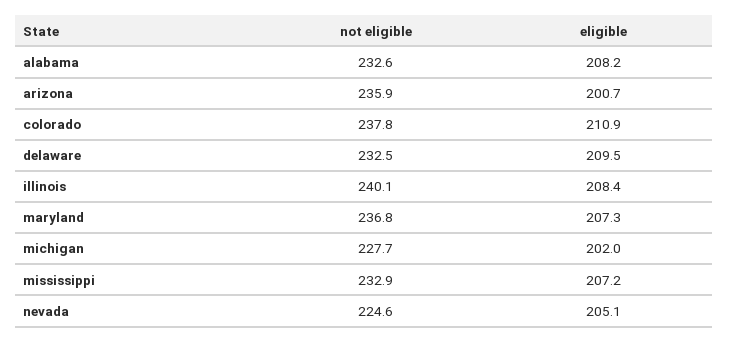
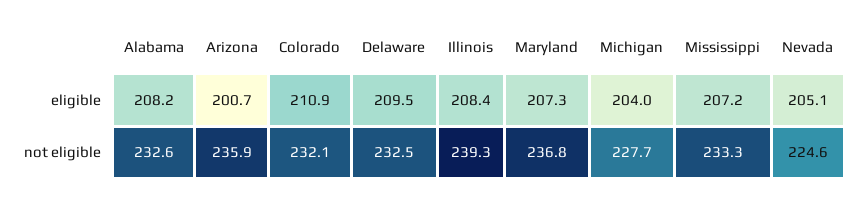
  {
    "not eligible": {
      "alabama": 232.6,
      "arizona": 235.9,
-     "colorado": 237.8,
+     "colorado": 232.1,
      "delaware": 232.5,
-     "illinois": 240.1,
+     "illinois": 239.3,
      "maryland": 236.8,
      "michigan": 227.7,
-     "mississippi": 232.9,
+     "mississippi": 233.3,
      "nevada": 224.6
    },
    "eligible": {
      "alabama": 208.2,
      "arizona": 200.7,
      "colorado": 210.9,
      "delaware": 209.5,
      "illinois": 208.4,
      "maryland": 207.3,
-     "michigan": 202,
+     "michigan": 204,
      "mississippi": 207.2,
      "nevada": 205.1
    }
  }

